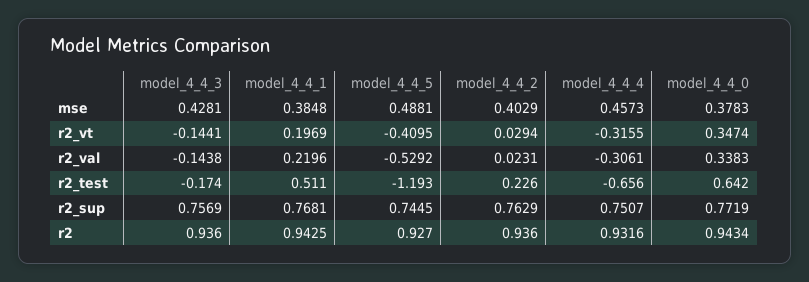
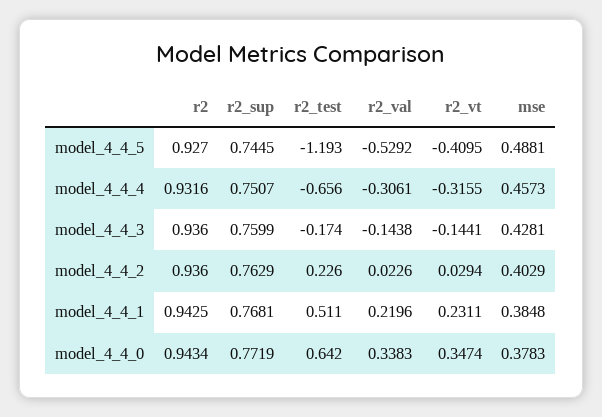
  {
    "model_4_4_3": {
      "mse": 0.4281,
      "r2_vt": -0.1441,
      "r2_val": -0.1438,
      "r2_test": -0.174,
-     "r2_sup": 0.7569,
+     "r2_sup": 0.7599,
      "r2": 0.936
    },
    "model_4_4_1": {
      "mse": 0.3848,
-     "r2_vt": 0.1969,
+     "r2_vt": 0.2311,
      "r2_val": 0.2196,
      "r2_test": 0.511,
      "r2_sup": 0.7681,
      "r2": 0.9425
    },
    "model_4_4_5": {
      "mse": 0.4881,
      "r2_vt": -0.4095,
      "r2_val": -0.5292,
      "r2_test": -1.193,
      "r2_sup": 0.7445,
      "r2": 0.927
    },
    "model_4_4_2": {
      "mse": 0.4029,
      "r2_vt": 0.0294,
-     "r2_val": 0.0231,
+     "r2_val": 0.0226,
      "r2_test": 0.226,
      "r2_sup": 0.7629,
      "r2": 0.936
    },
    "model_4_4_4": {
      "mse": 0.4573,
      "r2_vt": -0.3155,
      "r2_val": -0.3061,
      "r2_test": -0.656,
      "r2_sup": 0.7507,
      "r2": 0.9316
    },
    "model_4_4_0": {
      "mse": 0.3783,
      "r2_vt": 0.3474,
      "r2_val": 0.3383,
      "r2_test": 0.642,
      "r2_sup": 0.7719,
      "r2": 0.9434
    }
  }

